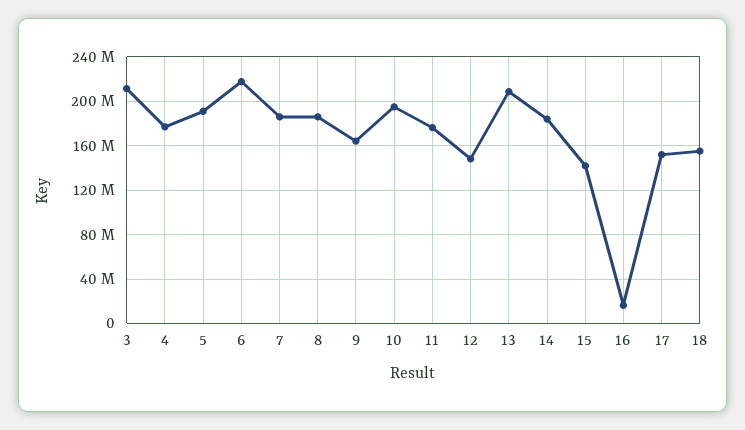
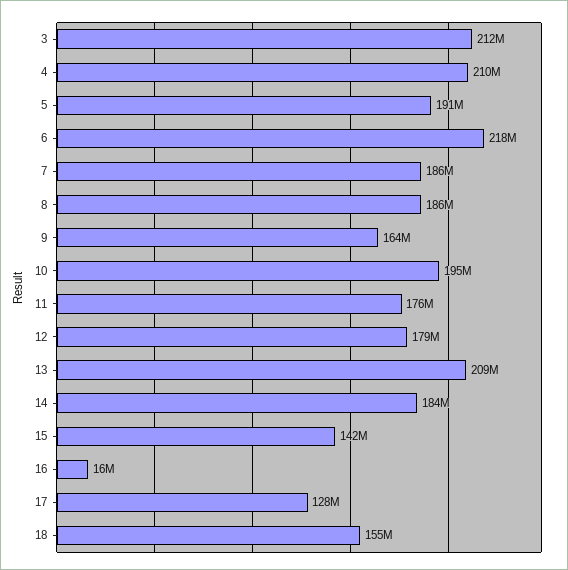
  {
    "3": 212000000,
-   "4": 180000000,
+   "4": 210000000,
    "5": 191000000,
    "6": 218000000,
    "7": 186000000,
    "8": 186000000,
    "9": 164000000,
    "10": 195000000,
    "11": 176000000,
-   "12": 150000000,
+   "12": 179000000,
    "13": 209000000,
    "14": 184000000,
    "15": 142000000,
    "16": 16000000,
-   "17": 150000000,
+   "17": 128000000,
    "18": 155000000
  }

